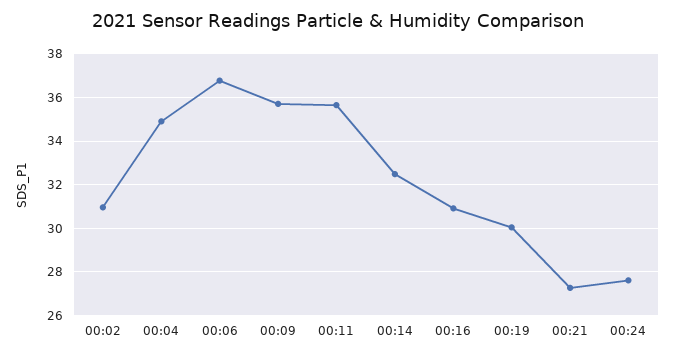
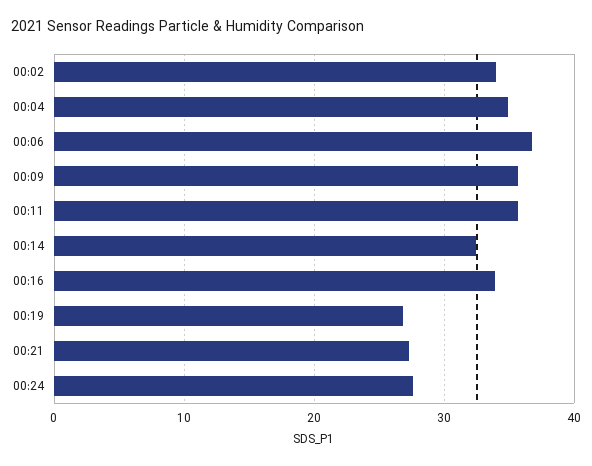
  {
-   "00:02": 31,
+   "00:02": 34,
    "00:04": 35,
    "00:06": 37,
    "00:09": 35.5,
    "00:11": 35.5,
    "00:14": 32.5,
-   "00:16": 31,
+   "00:16": 34,
-   "00:19": 30,
+   "00:19": 27,
    "00:21": 27.5,
    "00:24": 27.5
  }

